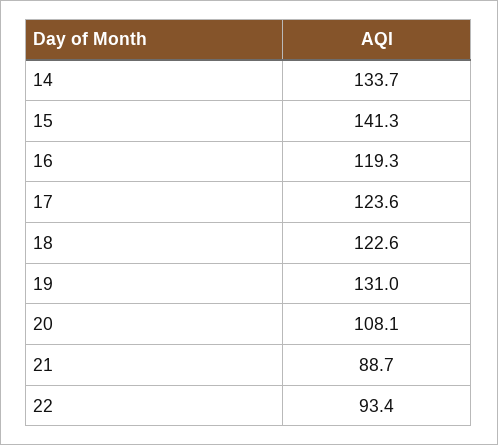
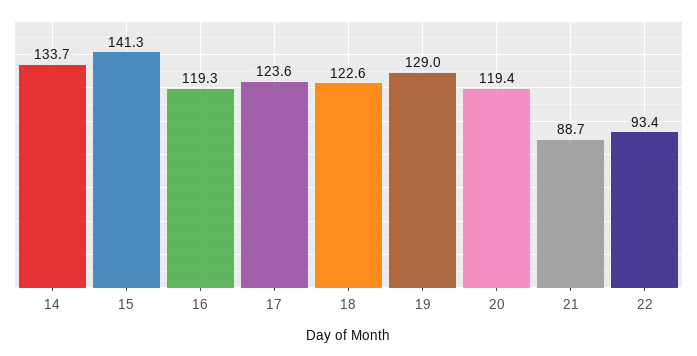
  {
    "14": 133.7,
    "15": 141.3,
    "16": 119.3,
    "17": 123.6,
    "18": 122.6,
-   "19": 131,
+   "19": 129,
-   "20": 108.1,
+   "20": 119.4,
    "21": 88.7,
    "22": 93.4
  }

